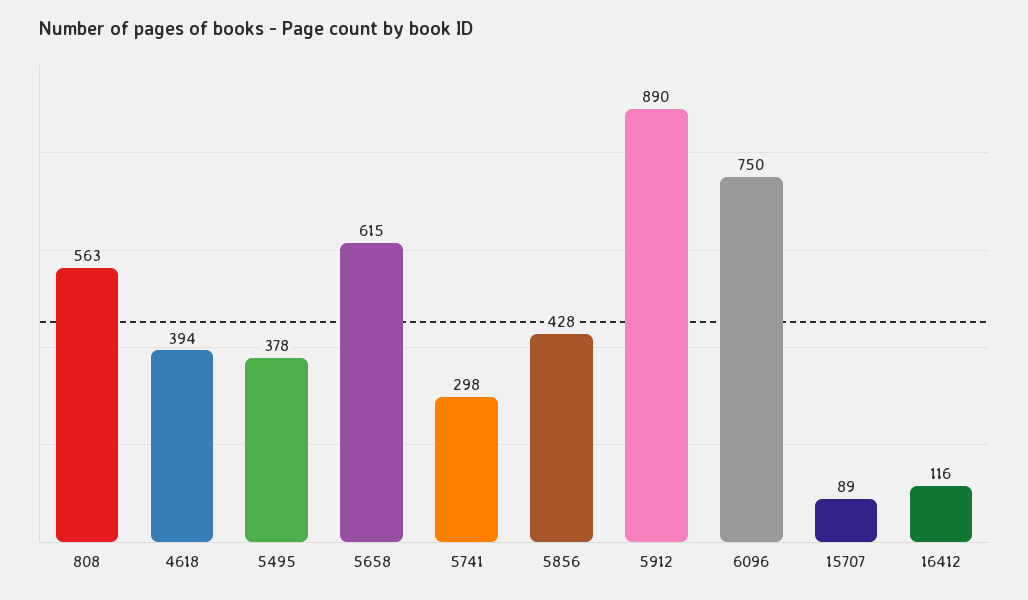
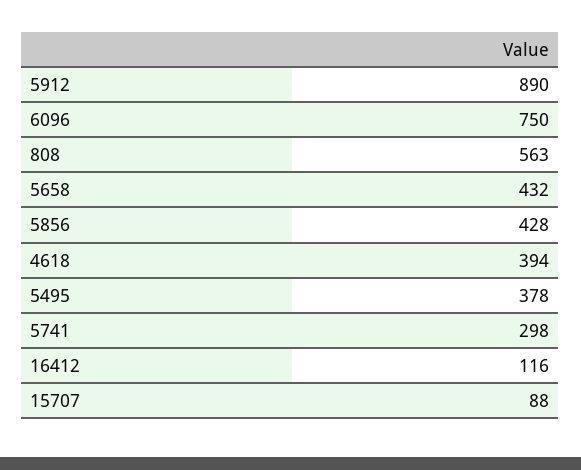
  {
    "808": 563,
    "4618": 394,
    "5495": 378,
-   "5658": 615,
+   "5658": 432,
    "5741": 298,
    "5856": 428,
    "5912": 890,
    "6096": 750,
-   "15707": 89,
+   "15707": 88,
    "16412": 116
  }

